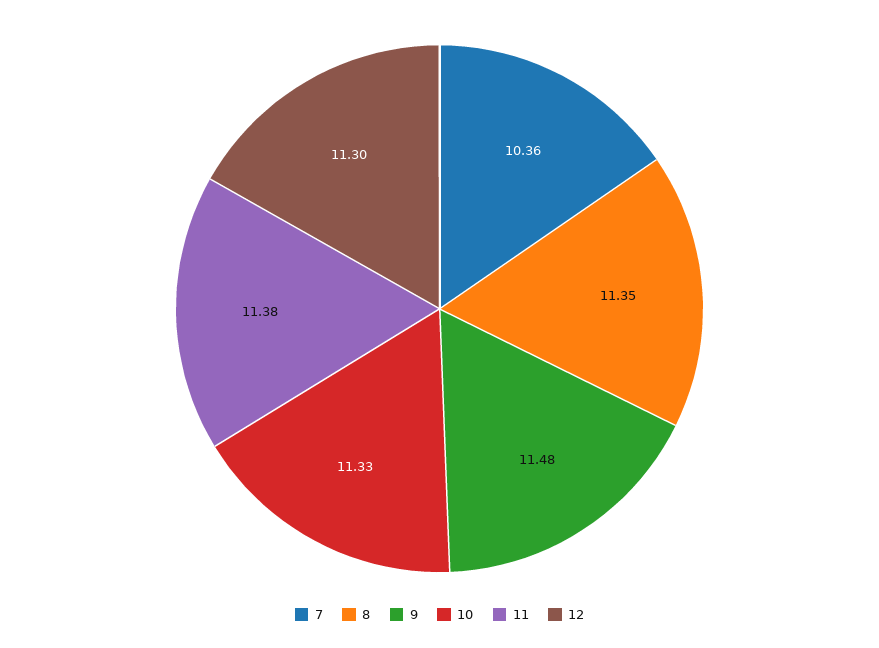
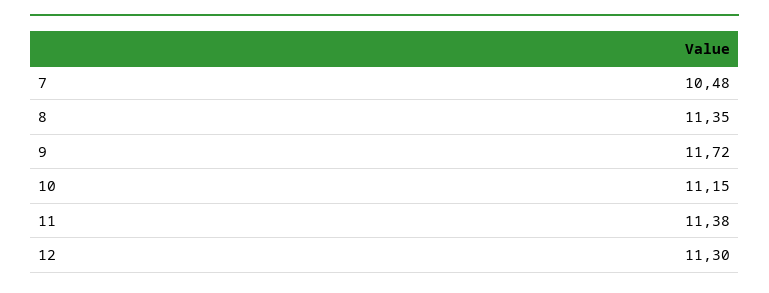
  {
-   "7": 10.36,
+   "7": 10.48,
    "8": 11.35,
-   "9": 11.48,
+   "9": 11.72,
-   "10": 11.33,
+   "10": 11.15,
    "11": 11.38,
    "12": 11.3
  }

